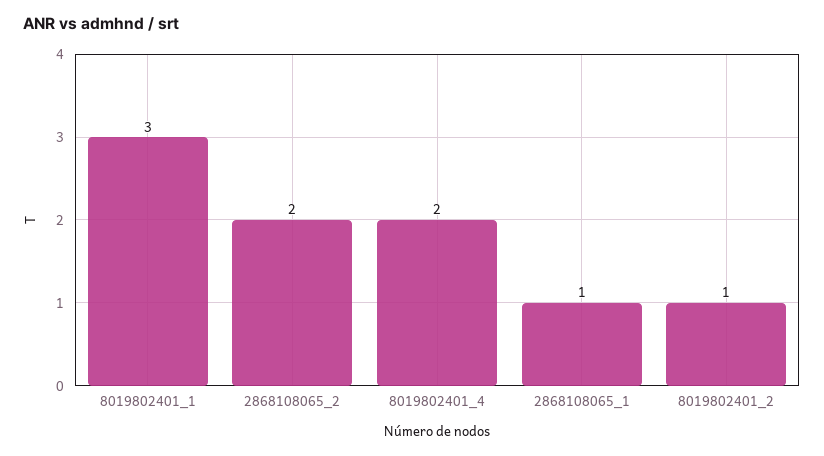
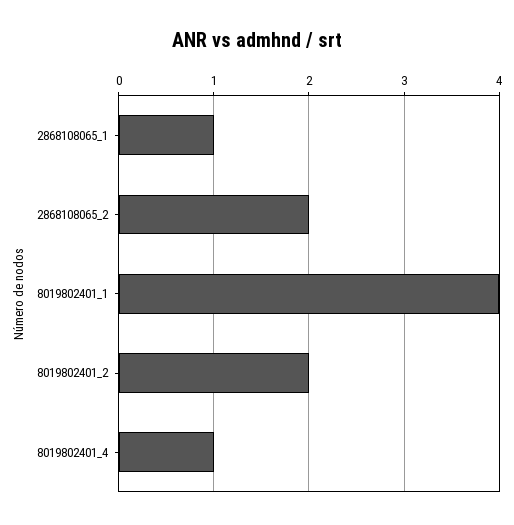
  {
-   "8019802401_1": 3,
+   "8019802401_1": 4,
    "2868108065_2": 2,
-   "8019802401_4": 2,
+   "8019802401_4": 1,
    "2868108065_1": 1,
-   "8019802401_2": 1
+   "8019802401_2": 2
  }

